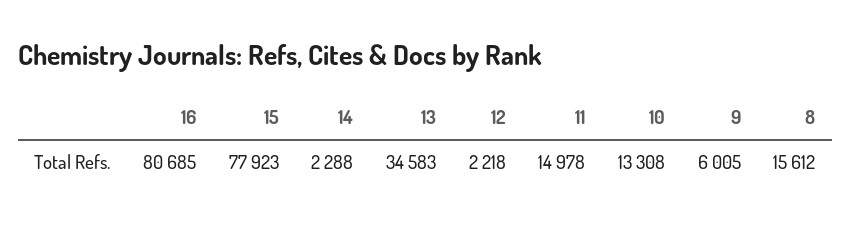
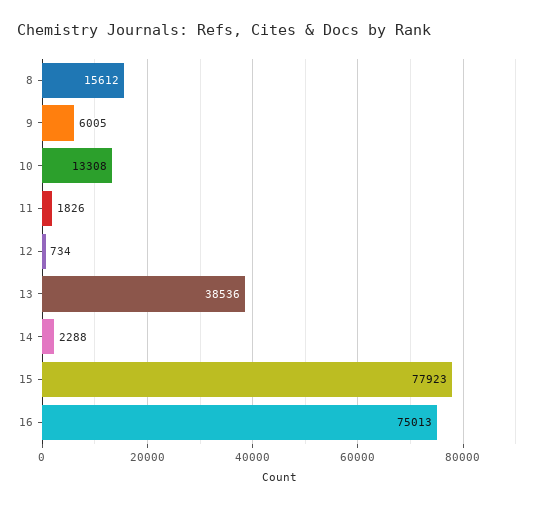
  {
-   "16": 80685,
+   "16": 75013,
    "15": 77923,
    "14": 2288,
-   "13": 34583,
+   "13": 38536,
-   "12": 2218,
+   "12": 734,
-   "11": 14978,
+   "11": 1826,
    "10": 13308,
    "9": 6005,
    "8": 15612
  }

